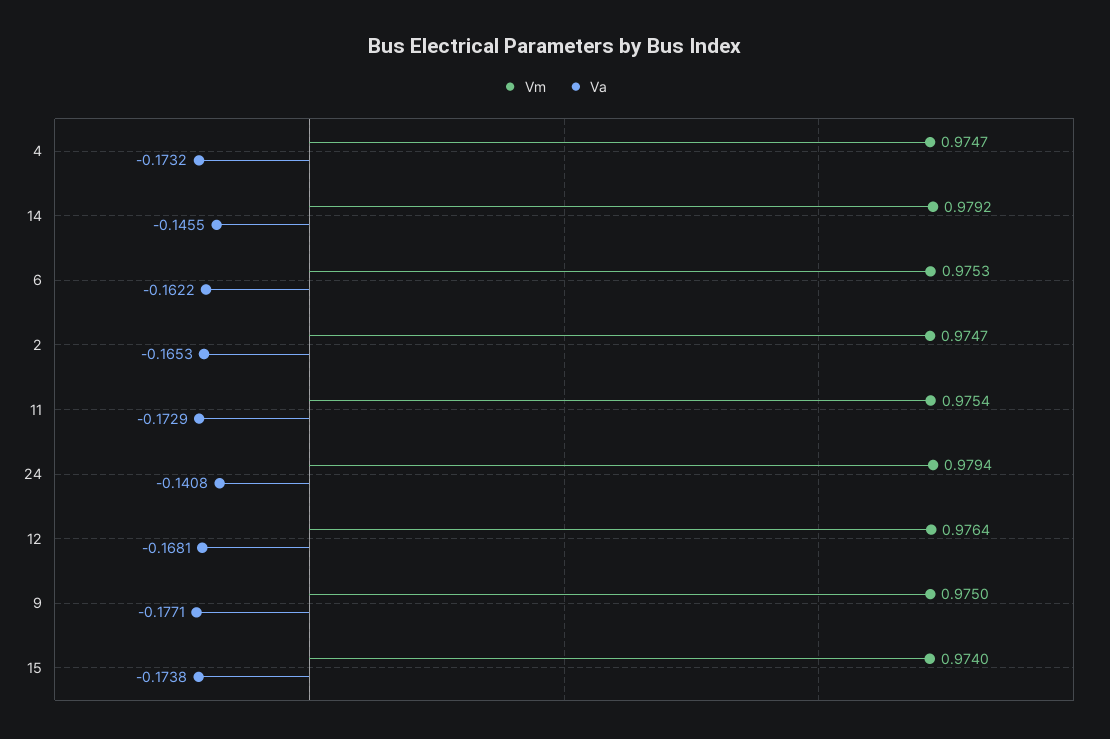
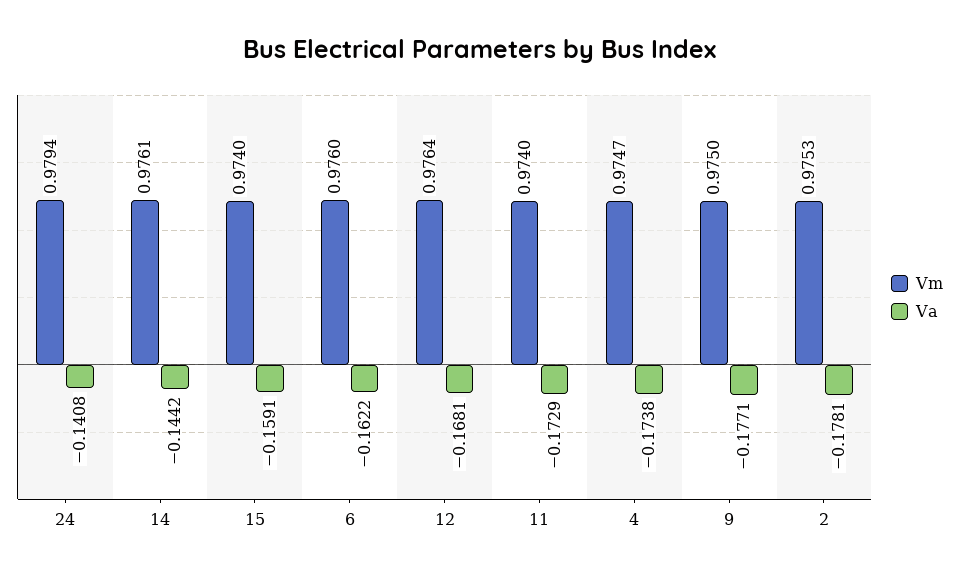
  {
    "Vm": {
      "4": 0.9747,
-     "14": 0.9792,
+     "14": 0.9761,
-     "6": 0.9753,
+     "6": 0.976,
-     "2": 0.9747,
+     "2": 0.9753,
-     "11": 0.9754,
+     "11": 0.974,
      "24": 0.9794,
      "12": 0.9764,
      "9": 0.975,
      "15": 0.974
    },
    "Va": {
-     "4": -0.1732,
+     "4": -0.1738,
-     "14": -0.1455,
+     "14": -0.1442,
      "6": -0.1622,
-     "2": -0.1653,
+     "2": -0.1781,
      "11": -0.1729,
      "24": -0.1408,
      "12": -0.1681,
      "9": -0.1771,
-     "15": -0.1738
+     "15": -0.1591
    }
  }

